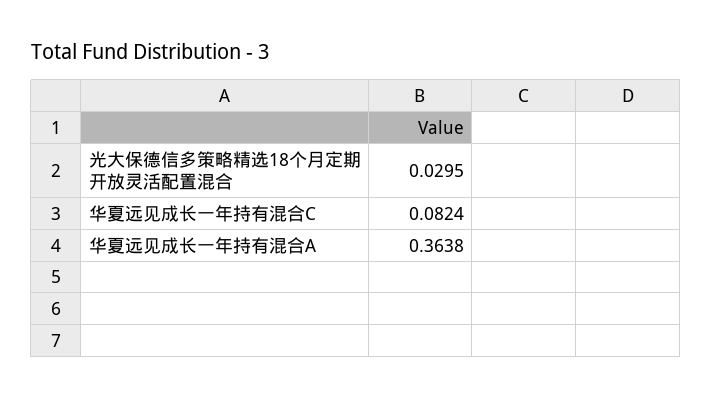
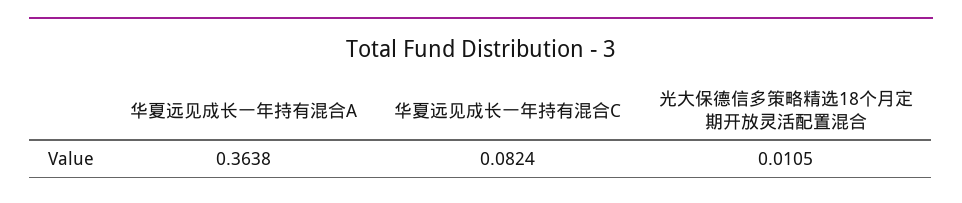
  {
-   "光大保德信多策略精选18个月定期开放灵活配置混合": 0.0295,
+   "光大保德信多策略精选18个月定期开放灵活配置混合": 0.0105,
    "华夏远见成长一年持有混合C": 0.0824,
    "华夏远见成长一年持有混合A": 0.3638
  }

